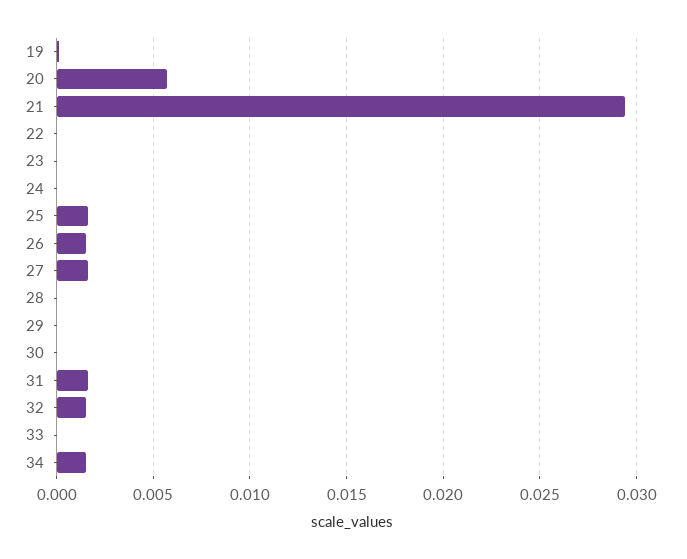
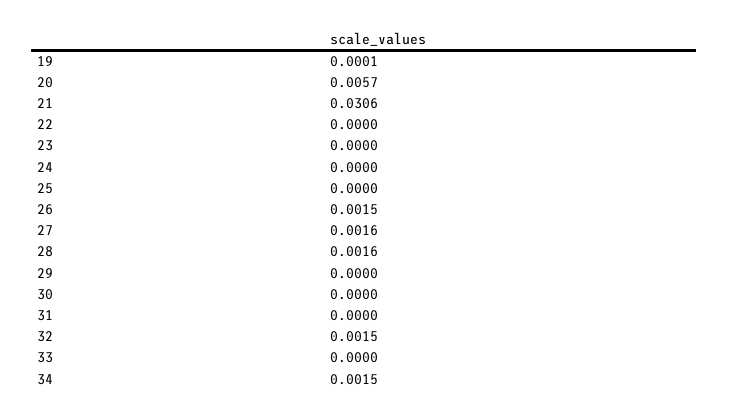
  {
    "19": 0.0001,
    "20": 0.0057,
-   "21": 0.0295,
+   "21": 0.0306,
    "22": 0,
    "23": 0,
    "24": 0,
-   "25": 0.0015,
+   "25": 0,
    "26": 0.0015,
    "27": 0.0016,
-   "28": 0,
+   "28": 0.0016,
    "29": 0,
    "30": 0,
-   "31": 0.0015,
+   "31": 0,
    "32": 0.0015,
    "33": 0,
    "34": 0.0015
  }

